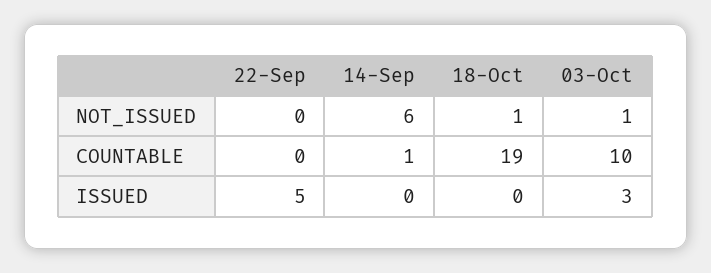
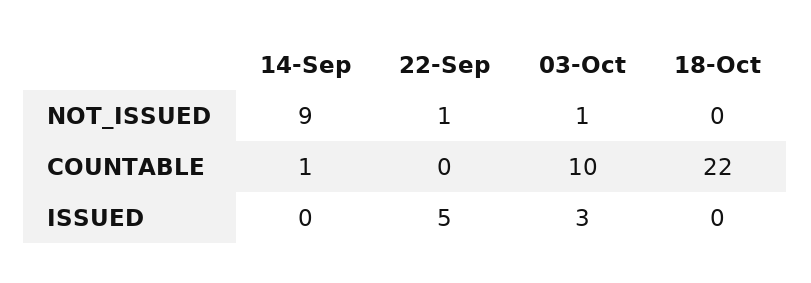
  {
    "22-Sep": {
-     "NOT_ISSUED": 0,
+     "NOT_ISSUED": 1,
      "COUNTABLE": 0,
      "ISSUED": 5
    },
    "14-Sep": {
-     "NOT_ISSUED": 6,
+     "NOT_ISSUED": 9,
      "COUNTABLE": 1,
      "ISSUED": 0
    },
    "18-Oct": {
-     "NOT_ISSUED": 1,
+     "NOT_ISSUED": 0,
-     "COUNTABLE": 19,
+     "COUNTABLE": 22,
      "ISSUED": 0
    },
    "03-Oct": {
      "NOT_ISSUED": 1,
      "COUNTABLE": 10,
      "ISSUED": 3
    }
  }

